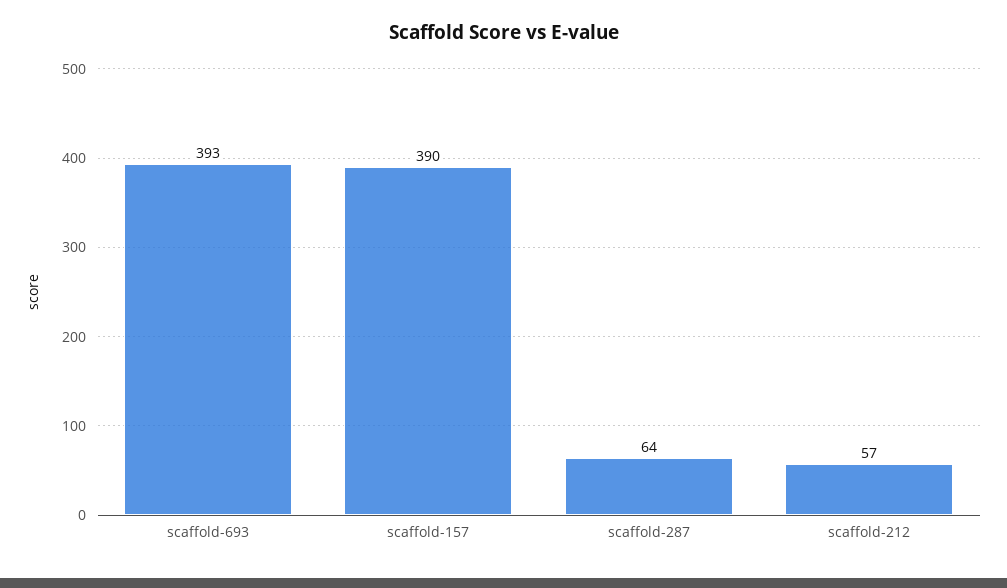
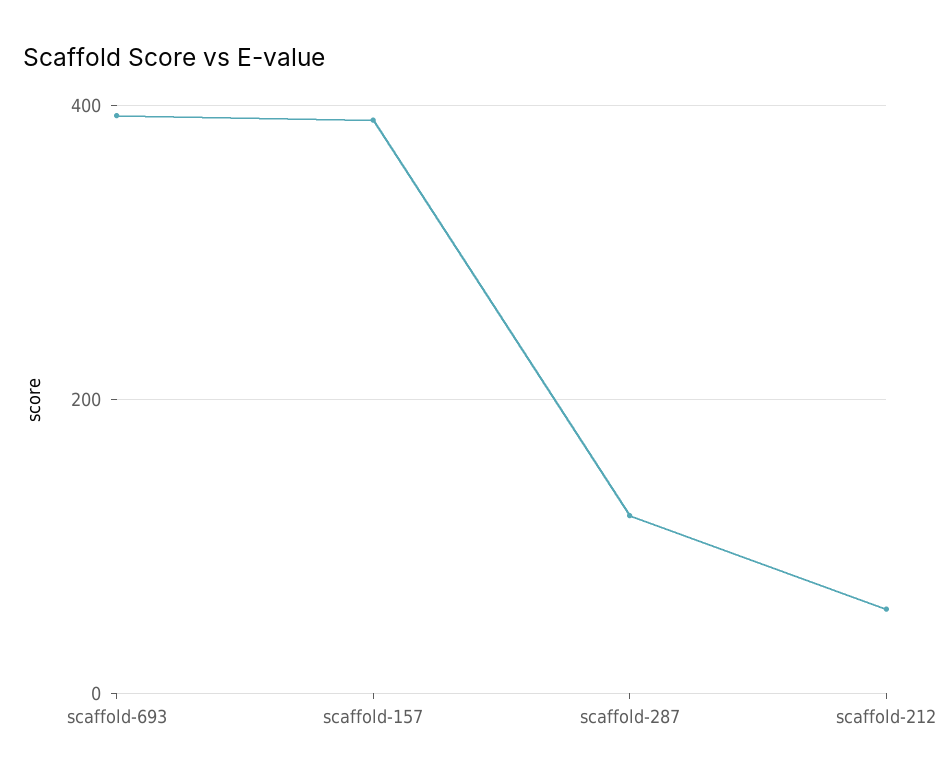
  {
    "scaffold-693": 393,
    "scaffold-157": 390,
-   "scaffold-287": 64,
+   "scaffold-287": 120,
    "scaffold-212": 57
  }

